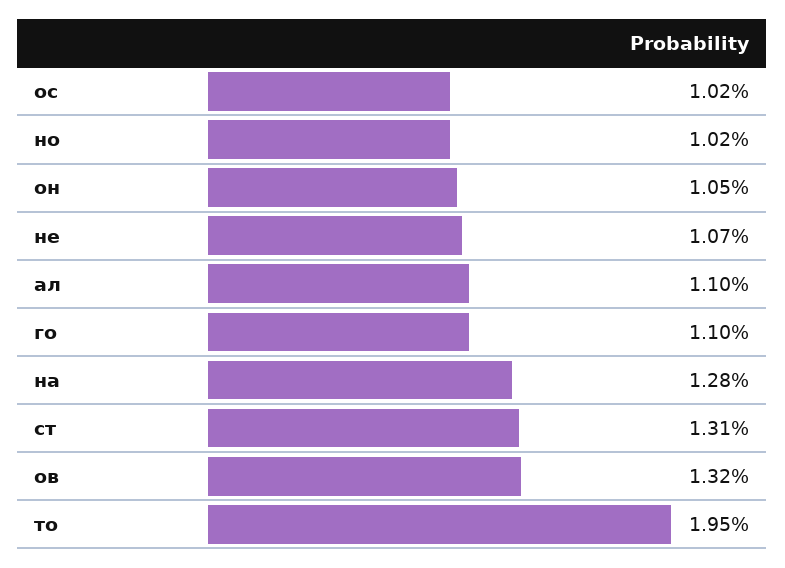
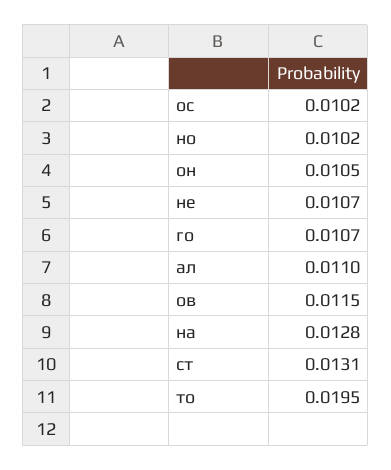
  {
    "ос": 0.0102,
    "но": 0.0102,
    "он": 0.0105,
    "не": 0.0107,
    "ал": 0.011,
-   "го": 0.011,
+   "го": 0.0107,
    "на": 0.0128,
    "ст": 0.0131,
-   "ов": 0.0132,
+   "ов": 0.0115,
    "то": 0.0195
  }

